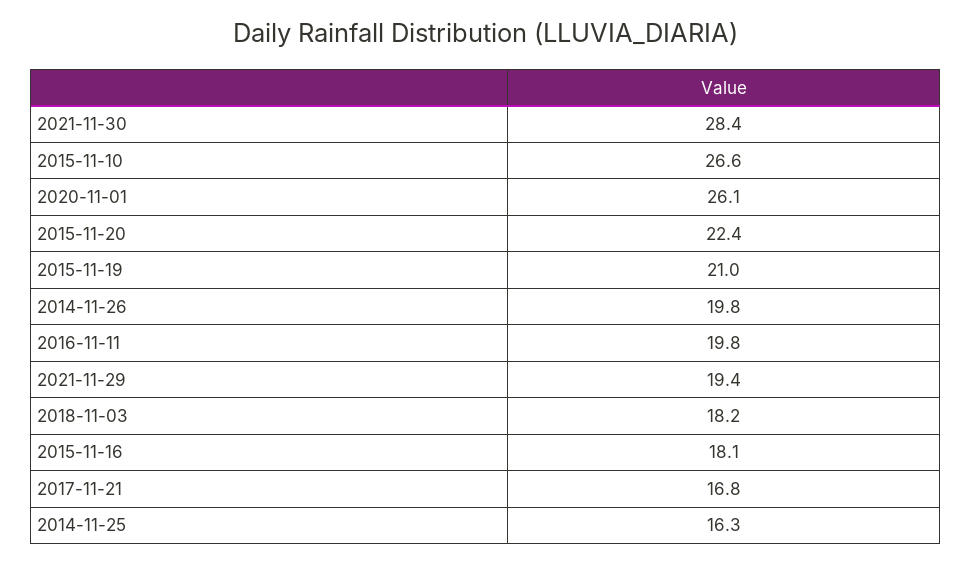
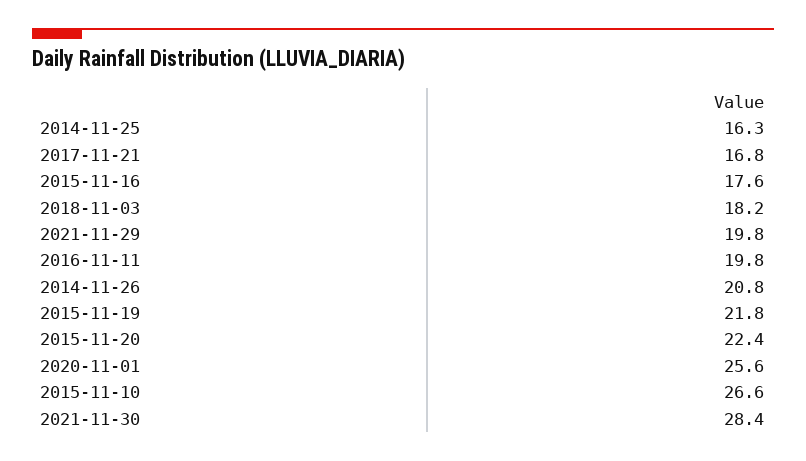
  {
    "2021-11-30": 28.4,
    "2015-11-10": 26.6,
-   "2020-11-01": 26.1,
+   "2020-11-01": 25.6,
    "2015-11-20": 22.4,
-   "2015-11-19": 21,
+   "2015-11-19": 21.8,
-   "2014-11-26": 19.8,
+   "2014-11-26": 20.8,
    "2016-11-11": 19.8,
-   "2021-11-29": 19.4,
+   "2021-11-29": 19.8,
    "2018-11-03": 18.2,
-   "2015-11-16": 18.1,
+   "2015-11-16": 17.6,
    "2017-11-21": 16.8,
    "2014-11-25": 16.3
  }

